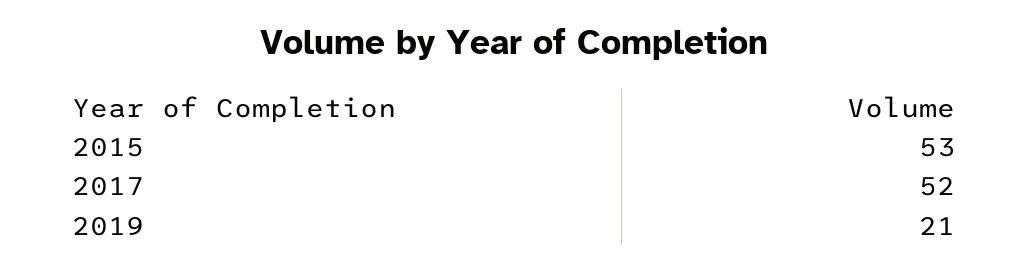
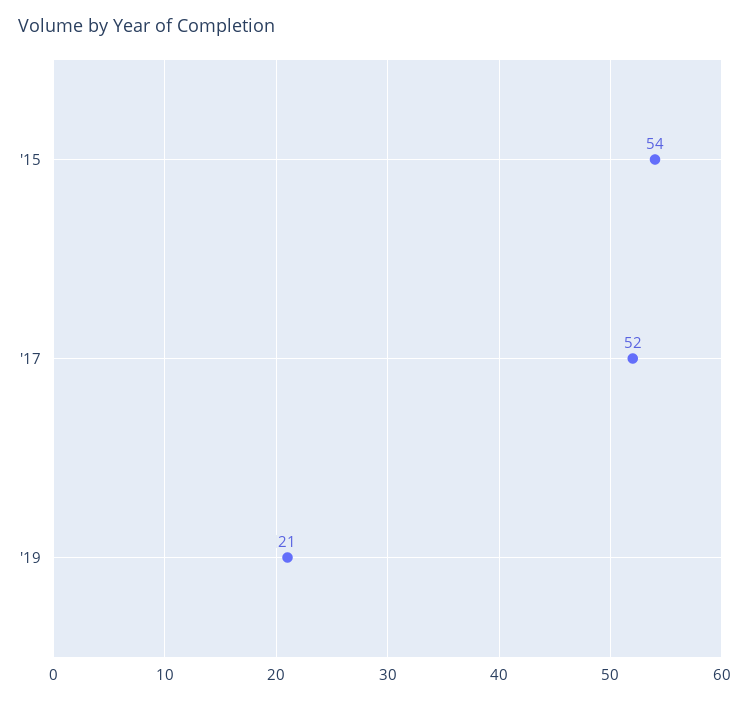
  {
-   "2015": 53,
+   "2015": 54,
    "2017": 52,
    "2019": 21
  }

